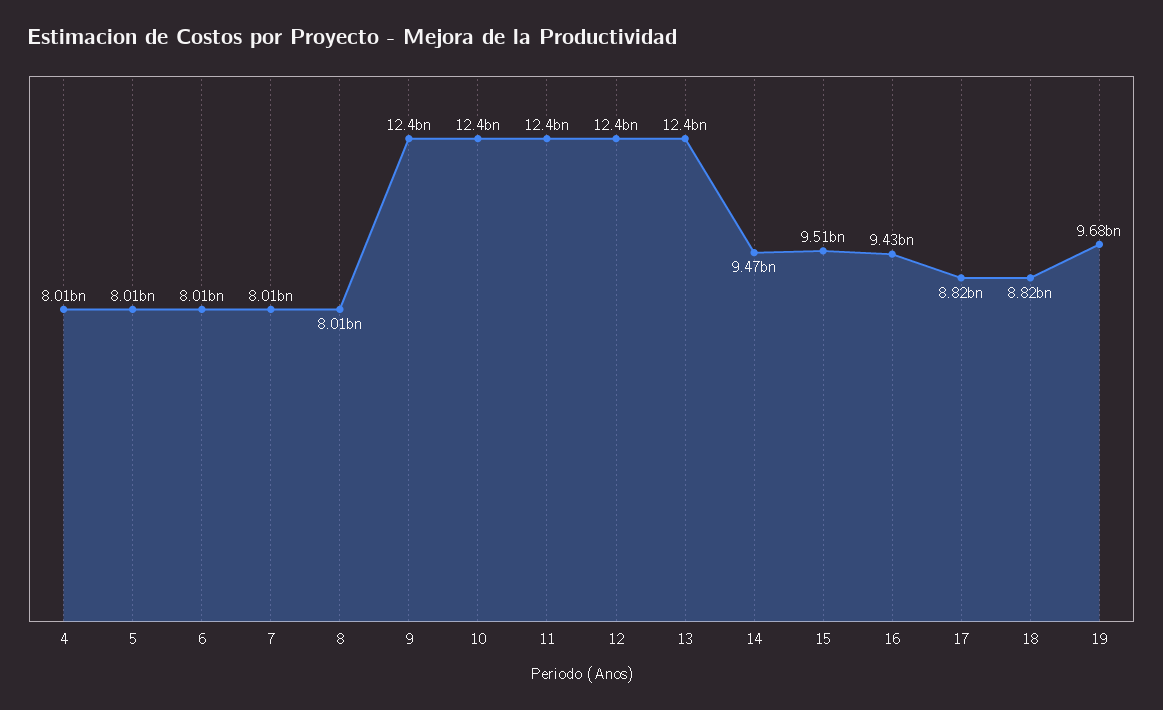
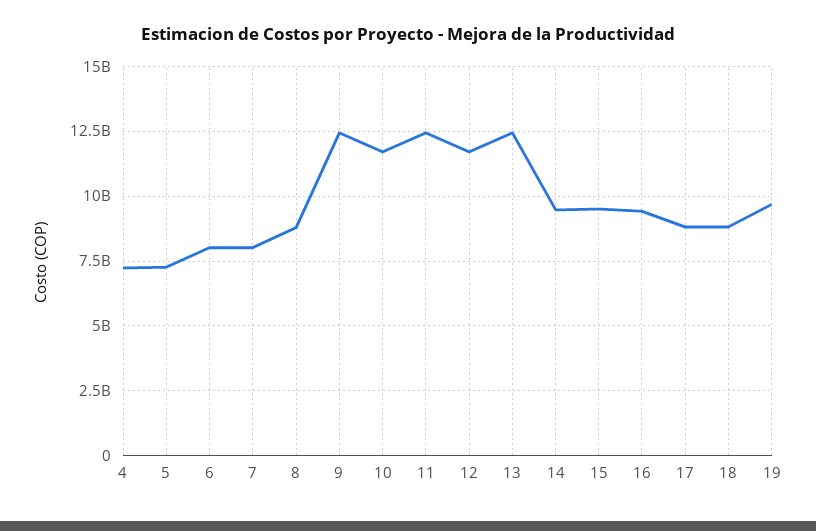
  {
-   "4": 8010000000,
+   "4": 7250000000,
-   "5": 8010000000,
+   "5": 7250000000,
    "6": 8010000000,
    "7": 8010000000,
-   "8": 8010000000,
+   "8": 8750000000,
    "9": 12400000000,
-   "10": 12400000000,
+   "10": 11750000000,
    "11": 12400000000,
-   "12": 12400000000,
+   "12": 11750000000,
    "13": 12400000000,
    "14": 9470000000,
    "15": 9510000000,
    "16": 9430000000,
    "17": 8820000000,
    "18": 8820000000,
    "19": 9680000000
  }

